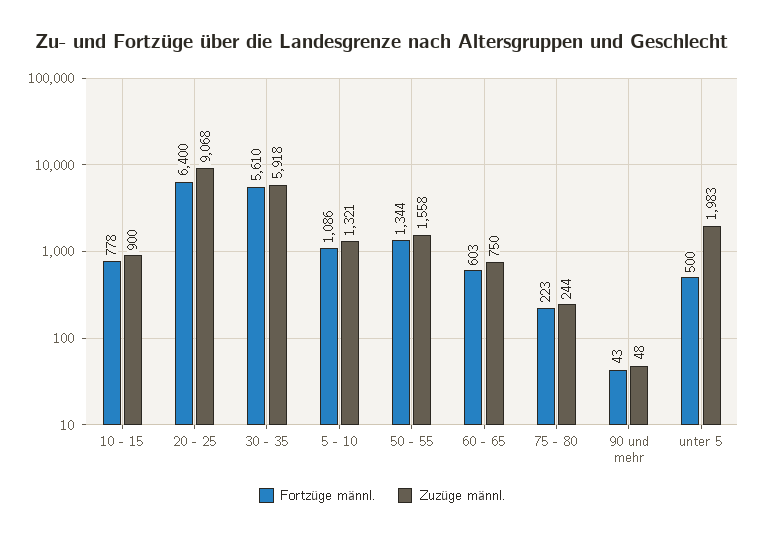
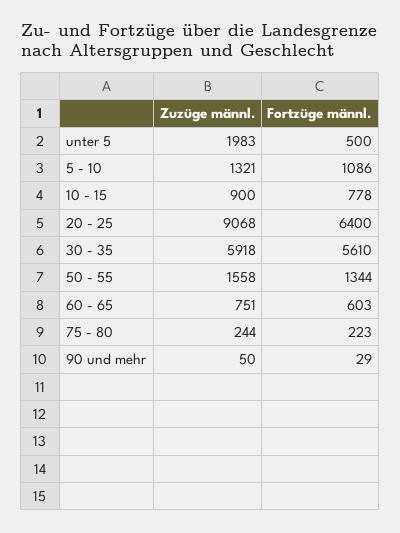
  {
    "Fortzüge männl.": {
      "10 - 15": 778,
      "20 - 25": 6400,
      "30 - 35": 5610,
      "5 - 10": 1086,
      "50 - 55": 1344,
      "60 - 65": 603,
      "75 - 80": 223,
-     "90 und mehr": 43,
+     "90 und mehr": 29,
      "unter 5": 500
    },
    "Zuzüge männl.": {
      "10 - 15": 900,
      "20 - 25": 9068,
      "30 - 35": 5918,
      "5 - 10": 1321,
      "50 - 55": 1558,
-     "60 - 65": 750,
+     "60 - 65": 751,
      "75 - 80": 244,
-     "90 und mehr": 48,
+     "90 und mehr": 50,
      "unter 5": 1983
    }
  }

